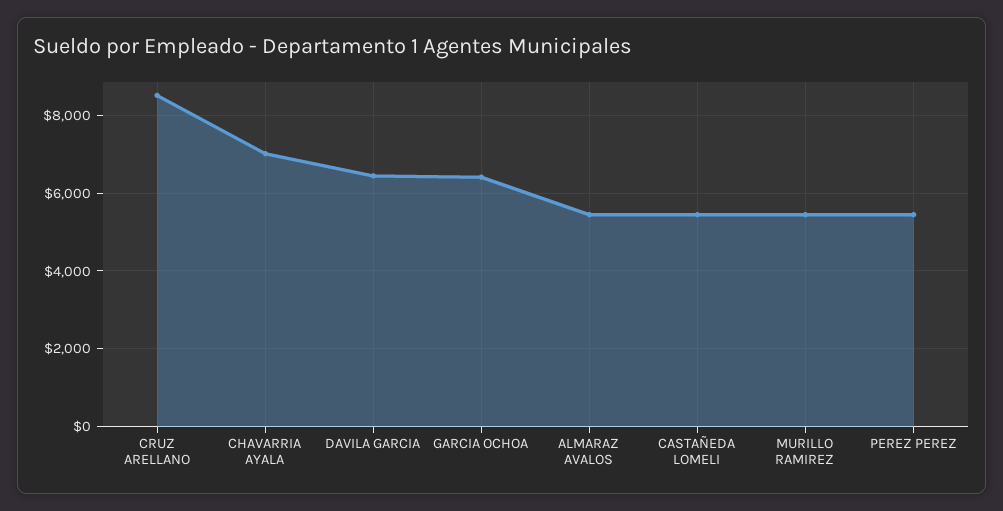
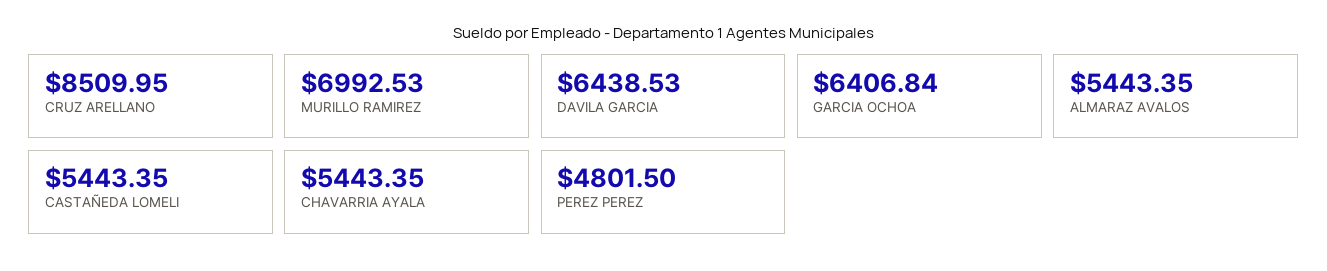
  {
    "CRUZ ARELLANO": 8509.95,
-   "CHAVARRIA AYALA": 7000,
+   "CHAVARRIA AYALA": 5443.35,
    "DAVILA GARCIA": 6438.53,
    "GARCIA OCHOA": 6406.84,
    "ALMARAZ AVALOS": 5443.35,
    "CASTAÑEDA LOMELI": 5443.35,
-   "MURILLO RAMIREZ": 5400,
+   "MURILLO RAMIREZ": 6992.53,
-   "PEREZ PEREZ": 5400
+   "PEREZ PEREZ": 4801.5
  }

